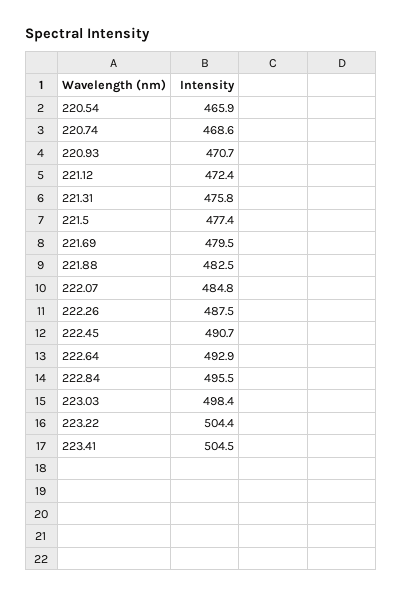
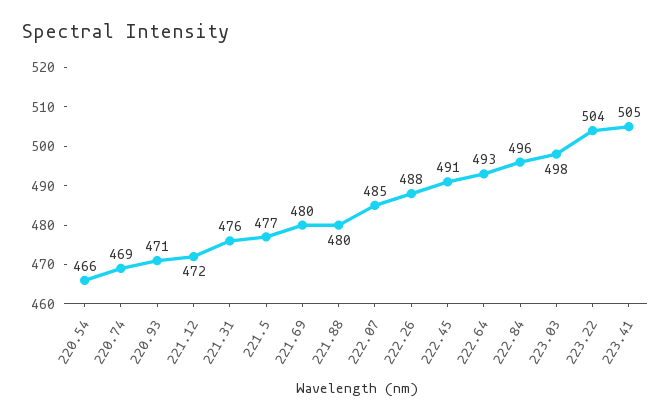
  {
    "220.54": 465.9,
    "220.74": 468.6,
    "220.93": 470.7,
    "221.12": 472.4,
    "221.31": 475.8,
    "221.5": 477.4,
    "221.69": 479.5,
-   "221.88": 482.5,
+   "221.88": 480,
    "222.07": 484.8,
    "222.26": 487.5,
    "222.45": 490.7,
    "222.64": 492.9,
    "222.84": 495.5,
    "223.03": 498.4,
    "223.22": 504.4,
    "223.41": 504.5
  }

